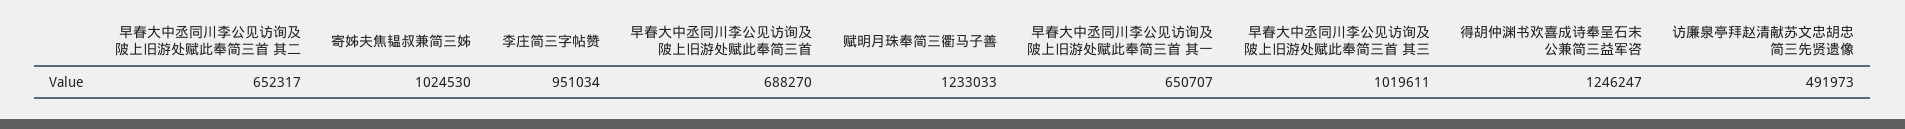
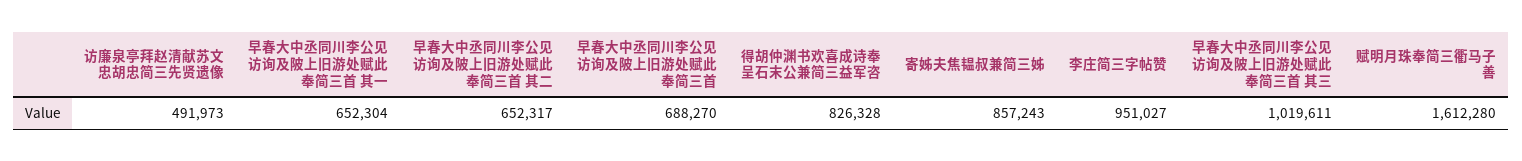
  {
    "早春大中丞同川李公见访询及陂上旧游处赋此奉简三首 其二": 652317,
-   "寄姊夫焦韫叔兼简三姊": 1024530,
+   "寄姊夫焦韫叔兼简三姊": 857243,
-   "李庄简三字帖赞": 951034,
+   "李庄简三字帖赞": 951027,
    "早春大中丞同川李公见访询及陂上旧游处赋此奉简三首": 688270,
-   "赋明月珠奉简三衢马子善": 1233033,
+   "赋明月珠奉简三衢马子善": 1612280,
-   "早春大中丞同川李公见访询及陂上旧游处赋此奉简三首 其一": 650707,
+   "早春大中丞同川李公见访询及陂上旧游处赋此奉简三首 其一": 652304,
    "早春大中丞同川李公见访询及陂上旧游处赋此奉简三首 其三": 1019611,
-   "得胡仲渊书欢喜成诗奉呈石末公兼简三益军咨": 1246247,
+   "得胡仲渊书欢喜成诗奉呈石末公兼简三益军咨": 826328,
    "访廉泉亭拜赵清献苏文忠胡忠简三先贤遗像": 491973
  }

